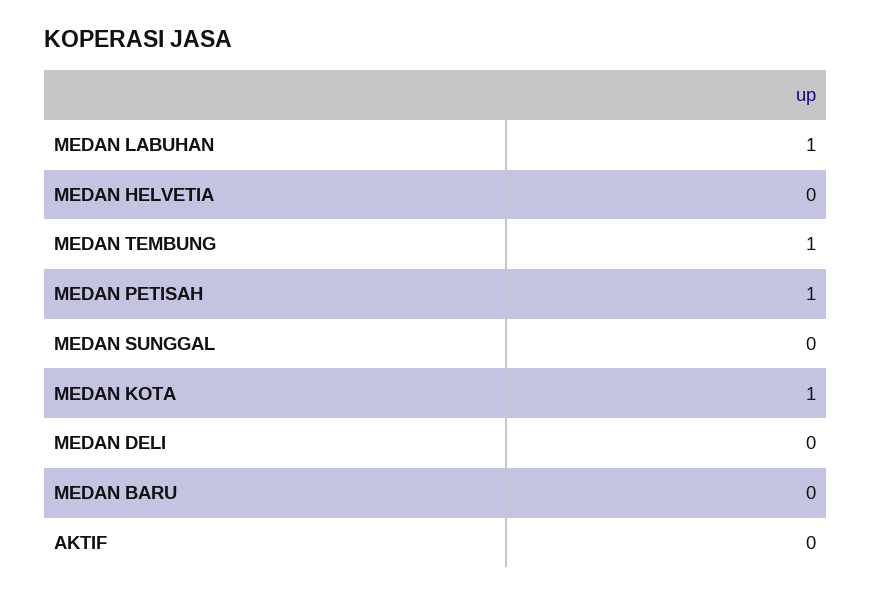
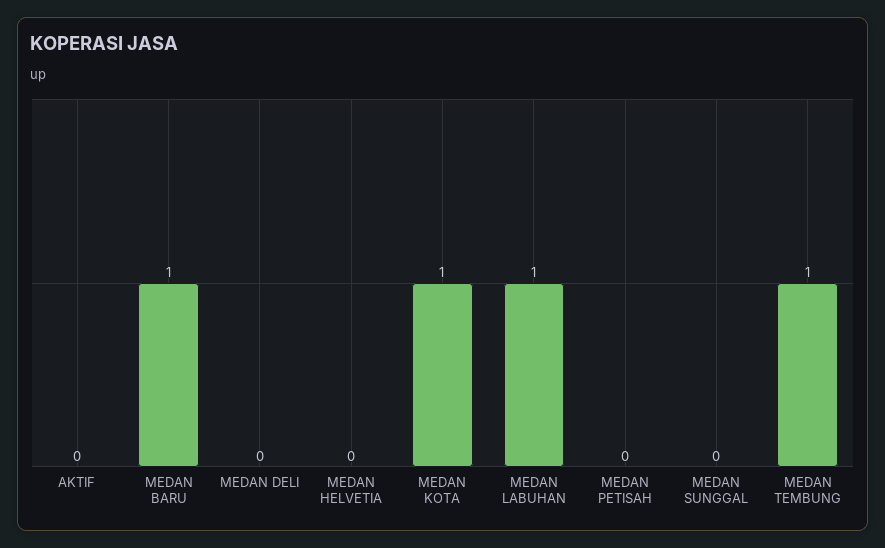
  {
    "MEDAN LABUHAN": 1,
    "MEDAN HELVETIA": 0,
    "MEDAN TEMBUNG": 1,
-   "MEDAN PETISAH": 1,
+   "MEDAN PETISAH": 0,
    "MEDAN SUNGGAL": 0,
    "MEDAN KOTA": 1,
    "MEDAN DELI": 0,
-   "MEDAN BARU": 0,
+   "MEDAN BARU": 1,
    "AKTIF": 0
  }

